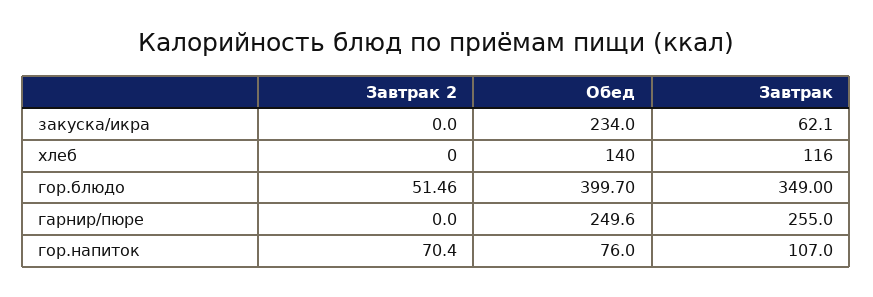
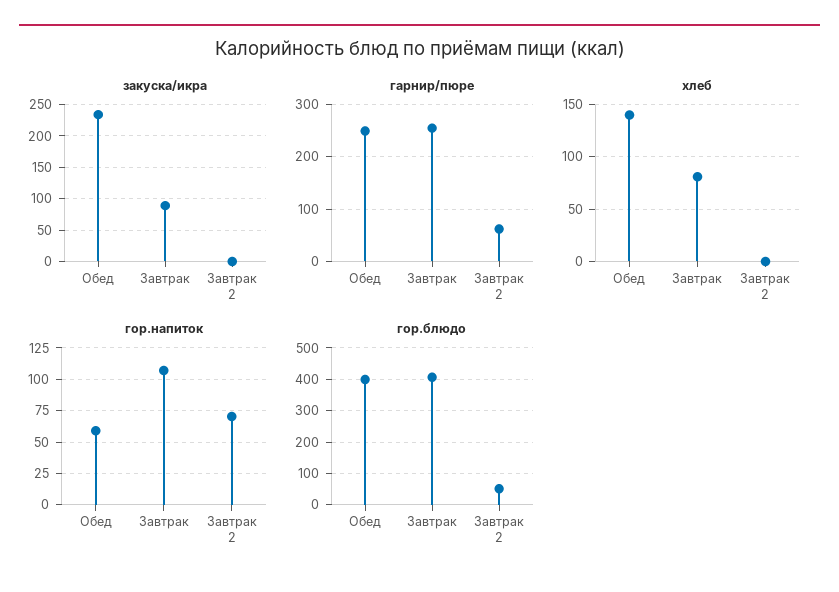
  {
    "закуска/икра": {
      "Завтрак 2": 0,
      "Обед": 234,
-     "Завтрак": 62.1
+     "Завтрак": 90
    },
    "хлеб": {
      "Завтрак 2": 0,
      "Обед": 140,
-     "Завтрак": 116
+     "Завтрак": 80
    },
    "гор.блюдо": {
      "Завтрак 2": 51.46,
      "Обед": 399.7,
-     "Завтрак": 349
+     "Завтрак": 400
    },
    "гарнир/пюре": {
-     "Завтрак 2": 0,
+     "Завтрак 2": 60,
      "Обед": 249.6,
      "Завтрак": 255
    },
    "гор.напиток": {
      "Завтрак 2": 70.4,
-     "Обед": 76,
+     "Обед": 60,
      "Завтрак": 107
    }
  }

